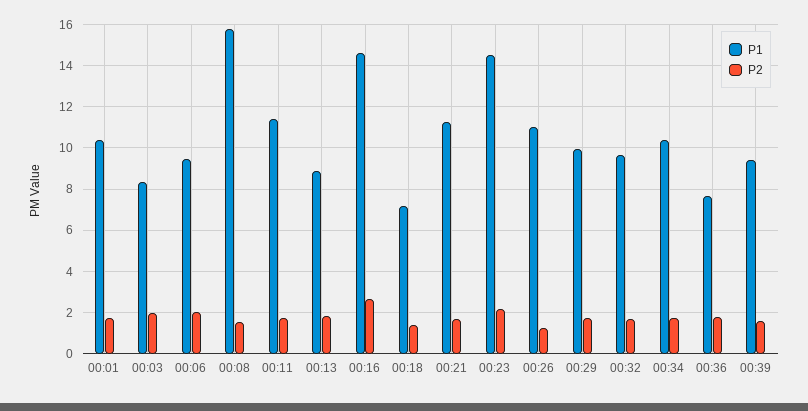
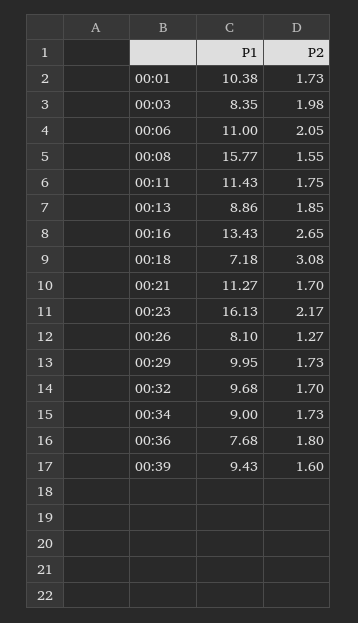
  {
    "P1": {
      "00:01": 10.38,
      "00:03": 8.35,
-     "00:06": 9.5,
+     "00:06": 11,
      "00:08": 15.77,
      "00:11": 11.43,
      "00:13": 8.86,
-     "00:16": 14.5,
+     "00:16": 13.43,
      "00:18": 7.18,
      "00:21": 11.27,
-     "00:23": 14.5,
+     "00:23": 16.13,
-     "00:26": 11,
+     "00:26": 8.1,
      "00:29": 9.95,
      "00:32": 9.68,
-     "00:34": 10.5,
+     "00:34": 9,
      "00:36": 7.68,
      "00:39": 9.43
    },
    "P2": {
      "00:01": 1.73,
      "00:03": 1.98,
      "00:06": 2.05,
      "00:08": 1.55,
      "00:11": 1.75,
      "00:13": 1.85,
      "00:16": 2.65,
-     "00:18": 1.5,
+     "00:18": 3.08,
      "00:21": 1.7,
      "00:23": 2.17,
      "00:26": 1.27,
      "00:29": 1.73,
      "00:32": 1.7,
      "00:34": 1.73,
      "00:36": 1.8,
      "00:39": 1.6
    }
  }

